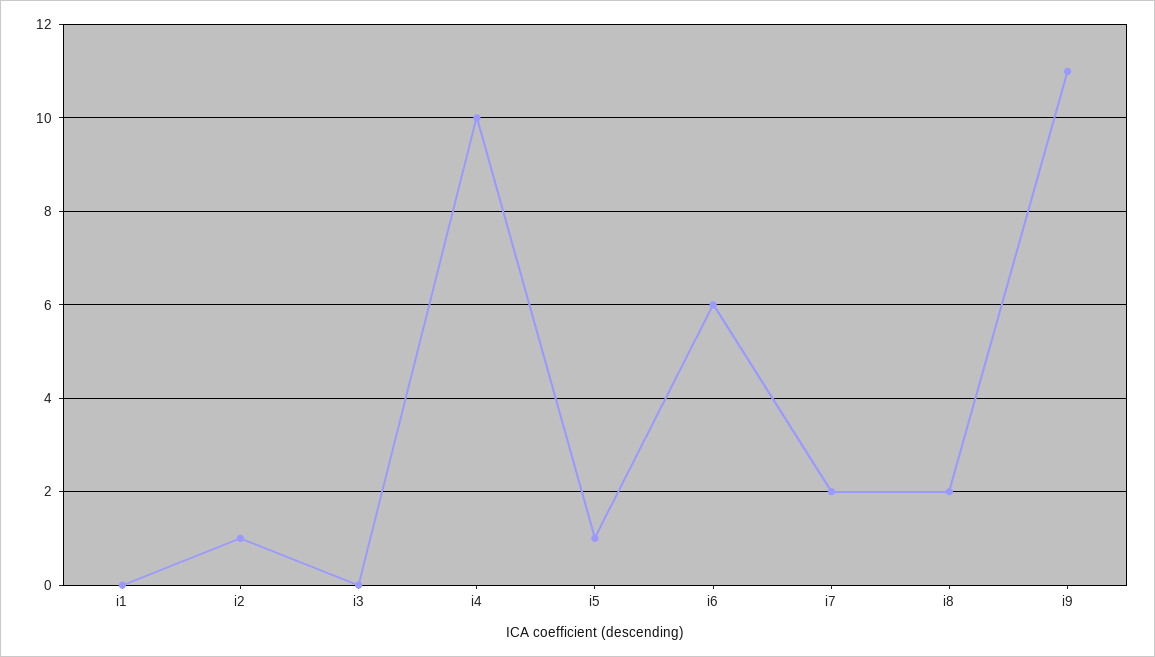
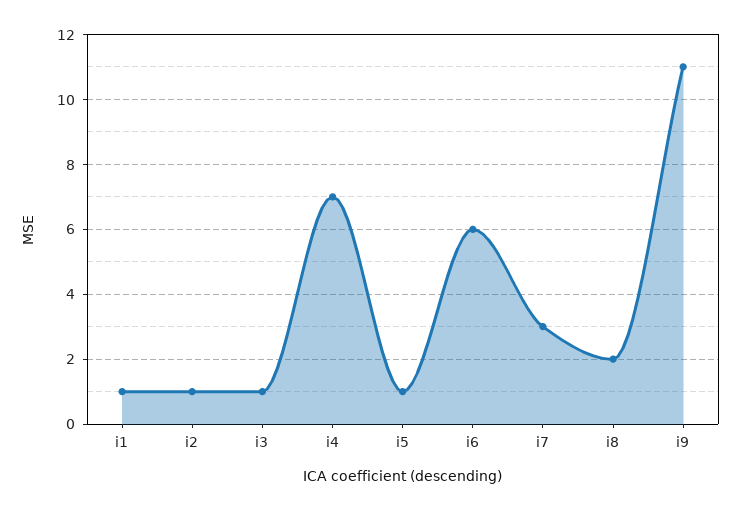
  {
-   "i1": 0,
+   "i1": 1,
    "i2": 1,
-   "i3": 0,
+   "i3": 1,
-   "i4": 10,
+   "i4": 7,
    "i5": 1,
    "i6": 6,
-   "i7": 2,
+   "i7": 3,
    "i8": 2,
    "i9": 11
  }

